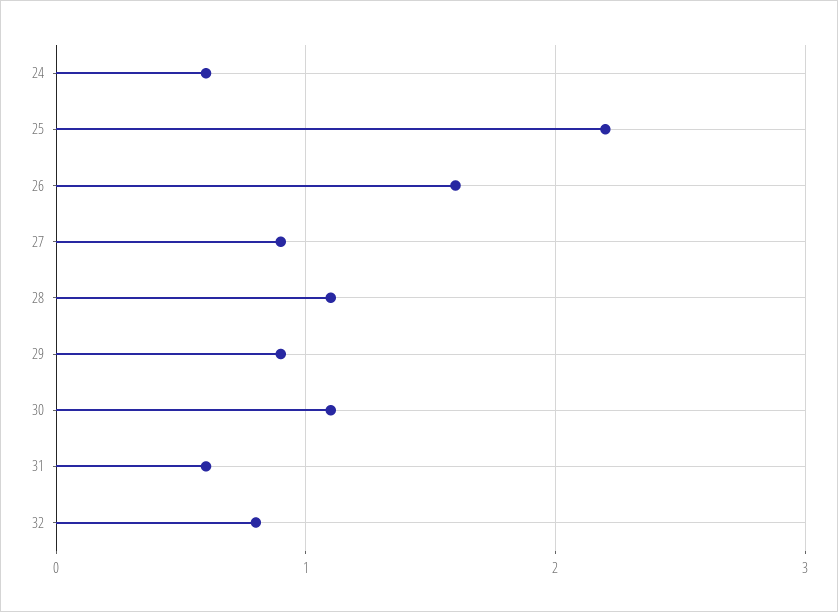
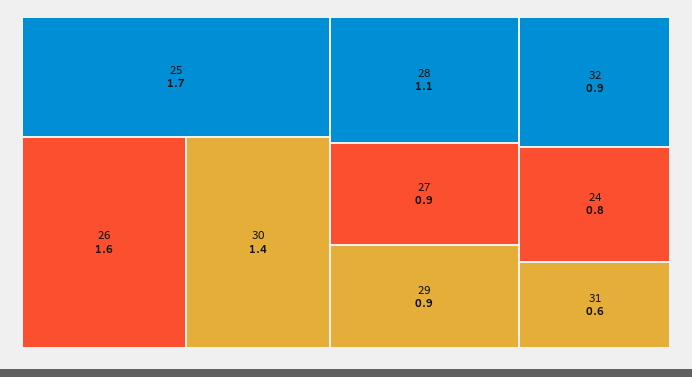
  {
-   "24": 0.6,
+   "24": 0.8,
-   "25": 2.2,
+   "25": 1.7,
    "26": 1.6,
    "27": 0.9,
    "28": 1.1,
    "29": 0.9,
-   "30": 1.1,
+   "30": 1.4,
    "31": 0.6,
-   "32": 0.8
+   "32": 0.9
  }

